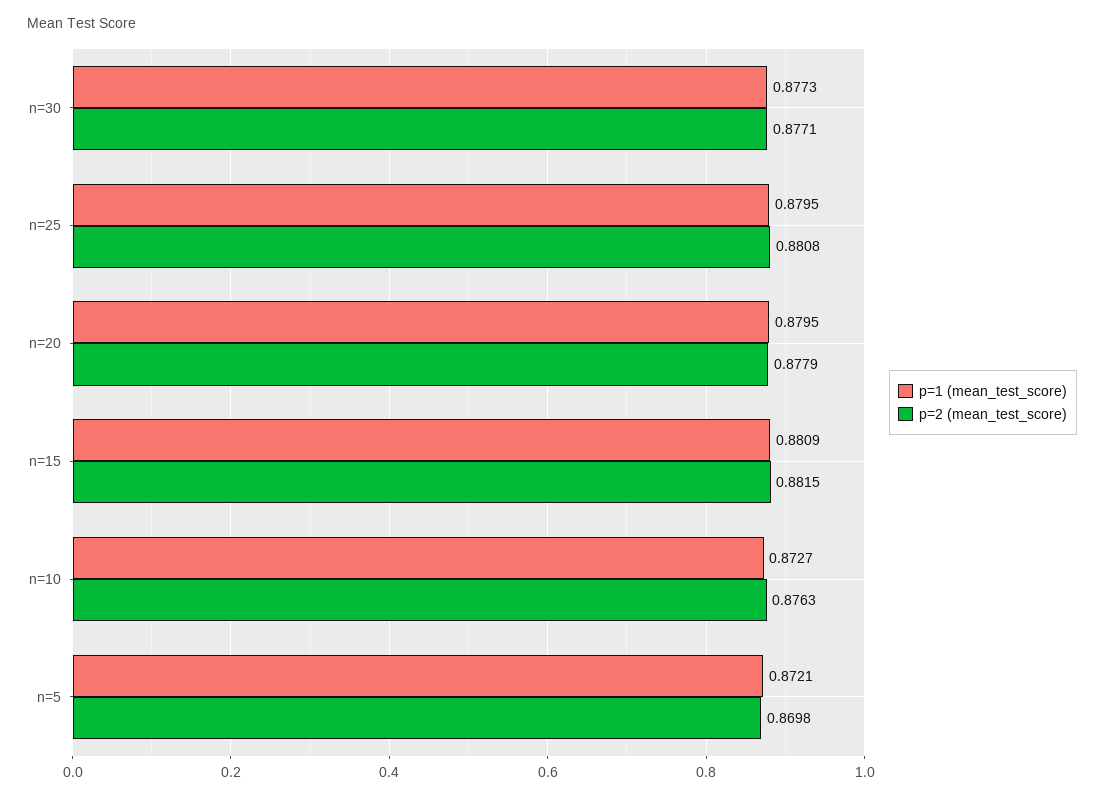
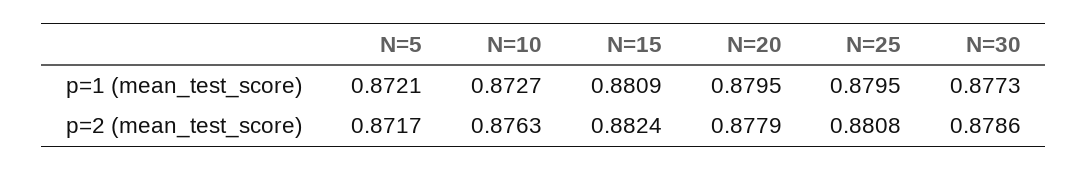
  {
    "p=1 (mean_test_score)": {
      "n=30": 0.8773,
      "n=25": 0.8795,
      "n=20": 0.8795,
      "n=15": 0.8809,
      "n=10": 0.8727,
      "n=5": 0.8721
    },
    "p=2 (mean_test_score)": {
-     "n=30": 0.8771,
+     "n=30": 0.8786,
      "n=25": 0.8808,
      "n=20": 0.8779,
-     "n=15": 0.8815,
+     "n=15": 0.8824,
      "n=10": 0.8763,
-     "n=5": 0.8698
+     "n=5": 0.8717
    }
  }

